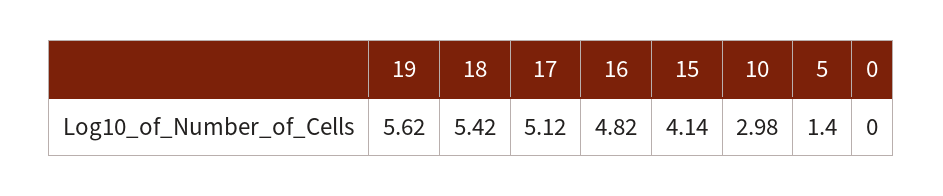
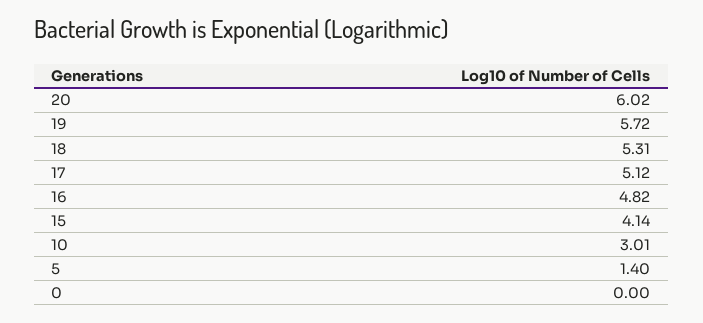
  {
-   "19": 5.62,
+   "19": 5.72,
-   "18": 5.42,
+   "18": 5.31,
    "17": 5.12,
    "16": 4.82,
    "15": 4.14,
-   "10": 2.98,
+   "10": 3.01,
    "5": 1.4,
-   "0": 0
+   "0": 0,
+   "20": 6.02
  }

